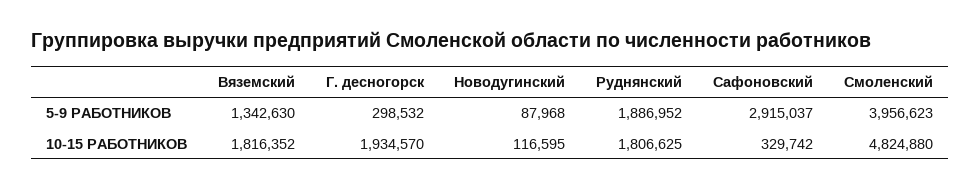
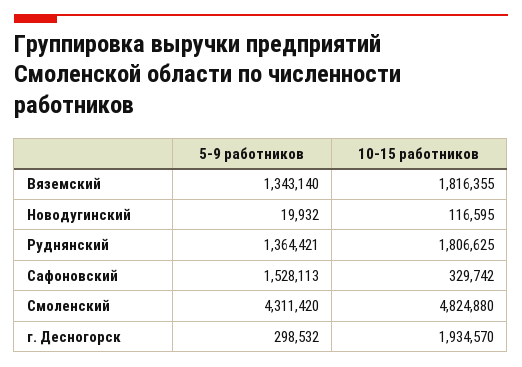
  {
    "Вяземский": {
-     "5-9 РАБОТНИКОВ": 1342630,
+     "5-9 РАБОТНИКОВ": 1343140,
-     "10-15 РАБОТНИКОВ": 1816352
+     "10-15 РАБОТНИКОВ": 1816355
    },
    "Г. десногорск": {
      "5-9 РАБОТНИКОВ": 298532,
      "10-15 РАБОТНИКОВ": 1934570
    },
    "Новодугинский": {
-     "5-9 РАБОТНИКОВ": 87968,
+     "5-9 РАБОТНИКОВ": 19932,
      "10-15 РАБОТНИКОВ": 116595
    },
    "Руднянский": {
-     "5-9 РАБОТНИКОВ": 1886952,
+     "5-9 РАБОТНИКОВ": 1364421,
      "10-15 РАБОТНИКОВ": 1806625
    },
    "Сафоновский": {
-     "5-9 РАБОТНИКОВ": 2915037,
+     "5-9 РАБОТНИКОВ": 1528113,
      "10-15 РАБОТНИКОВ": 329742
    },
    "Смоленский": {
-     "5-9 РАБОТНИКОВ": 3956623,
+     "5-9 РАБОТНИКОВ": 4311420,
      "10-15 РАБОТНИКОВ": 4824880
    }
  }

